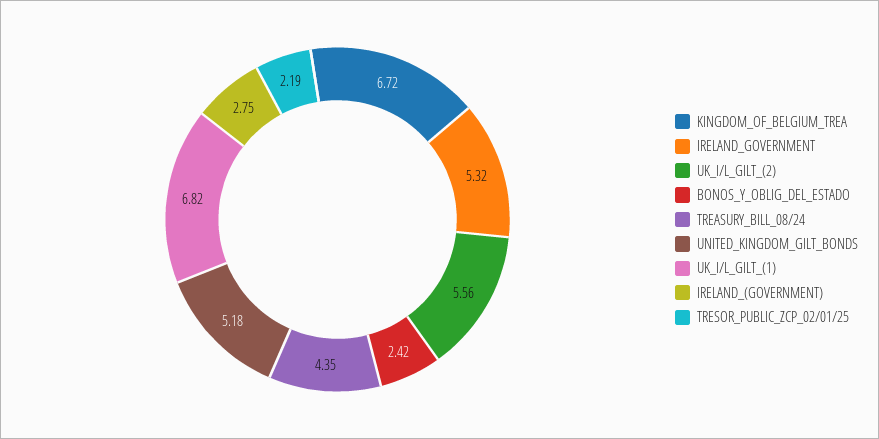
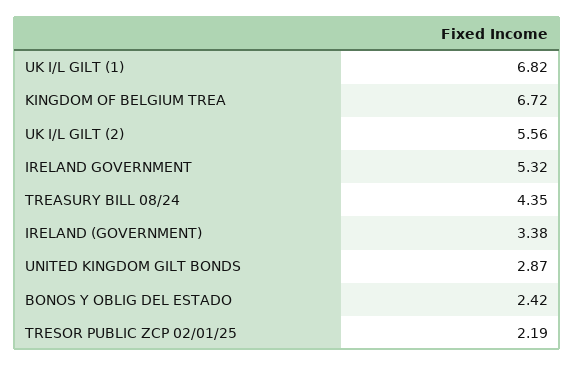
  {
    "KINGDOM_OF_BELGIUM_TREA": 6.72,
    "IRELAND_GOVERNMENT": 5.32,
    "UK_I/L_GILT_(2)": 5.56,
    "BONOS_Y_OBLIG_DEL_ESTADO": 2.42,
    "TREASURY_BILL_08/24": 4.35,
-   "UNITED_KINGDOM_GILT_BONDS": 5.18,
+   "UNITED_KINGDOM_GILT_BONDS": 2.87,
    "UK_I/L_GILT_(1)": 6.82,
-   "IRELAND_(GOVERNMENT)": 2.75,
+   "IRELAND_(GOVERNMENT)": 3.38,
    "TRESOR_PUBLIC_ZCP_02/01/25": 2.19
  }

